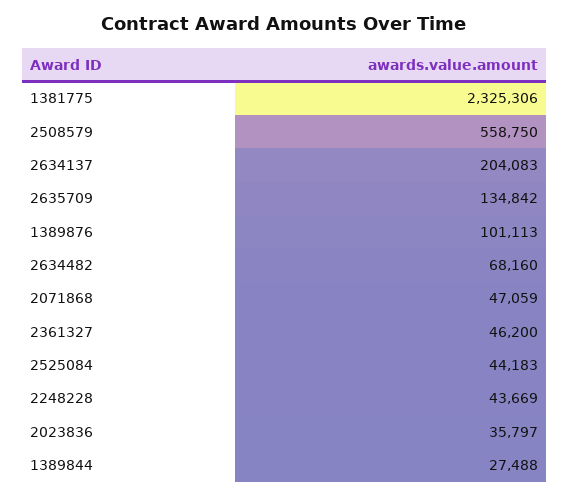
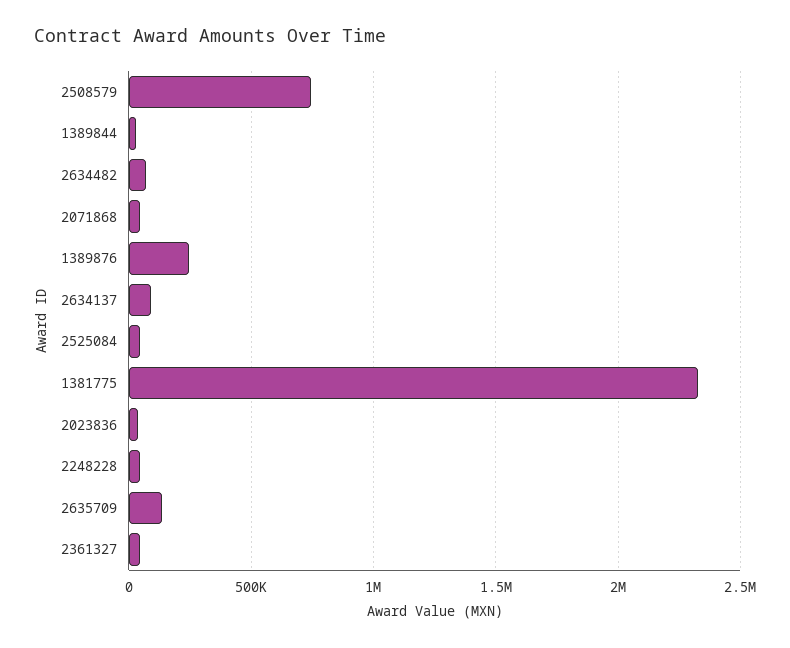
  {
    "1381775": 2325306,
-   "2508579": 558750,
+   "2508579": 750000,
-   "2634137": 204083,
+   "2634137": 100000,
    "2635709": 134842,
-   "1389876": 101113,
+   "1389876": 250000,
    "2634482": 68160,
    "2071868": 47059,
    "2361327": 46200,
    "2525084": 44183,
    "2248228": 43669,
    "2023836": 35797,
    "1389844": 27488
  }

